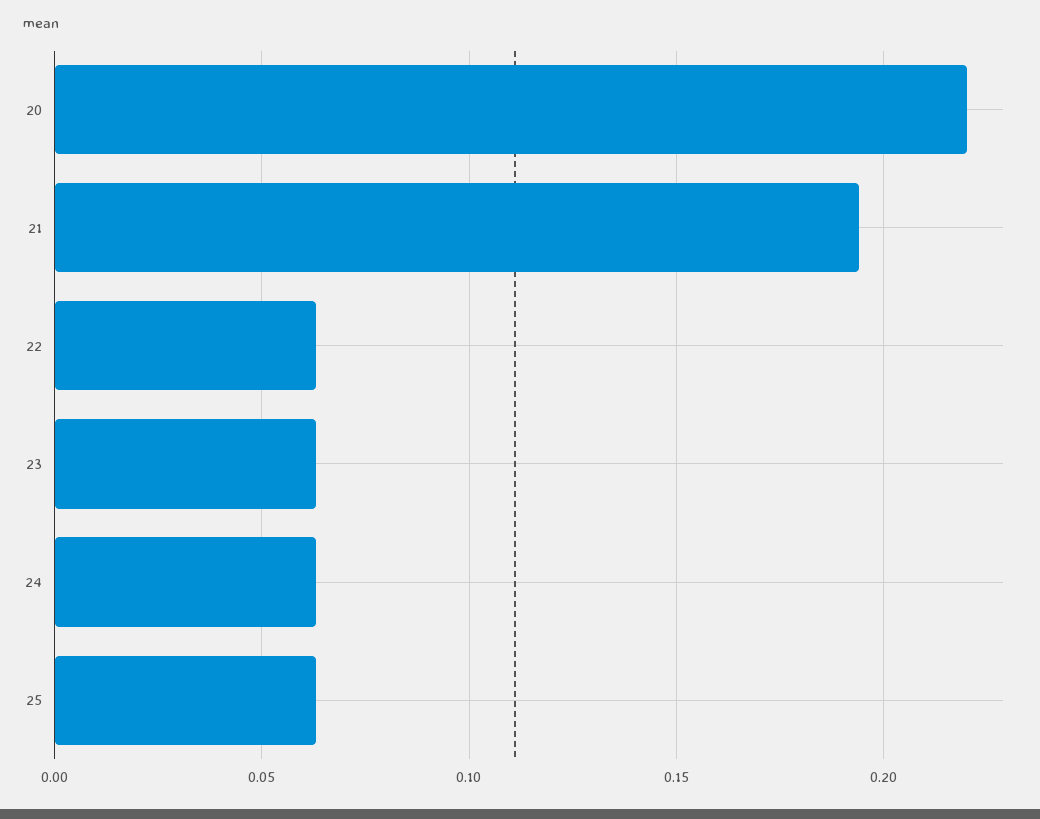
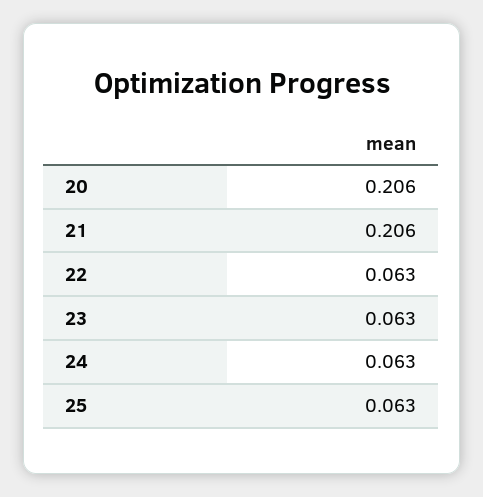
  {
-   "20": 0.22,
+   "20": 0.206,
-   "21": 0.195,
+   "21": 0.206,
    "22": 0.063,
    "23": 0.063,
    "24": 0.063,
    "25": 0.063
  }

